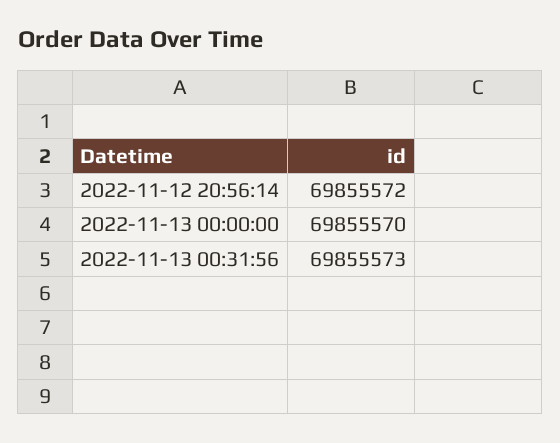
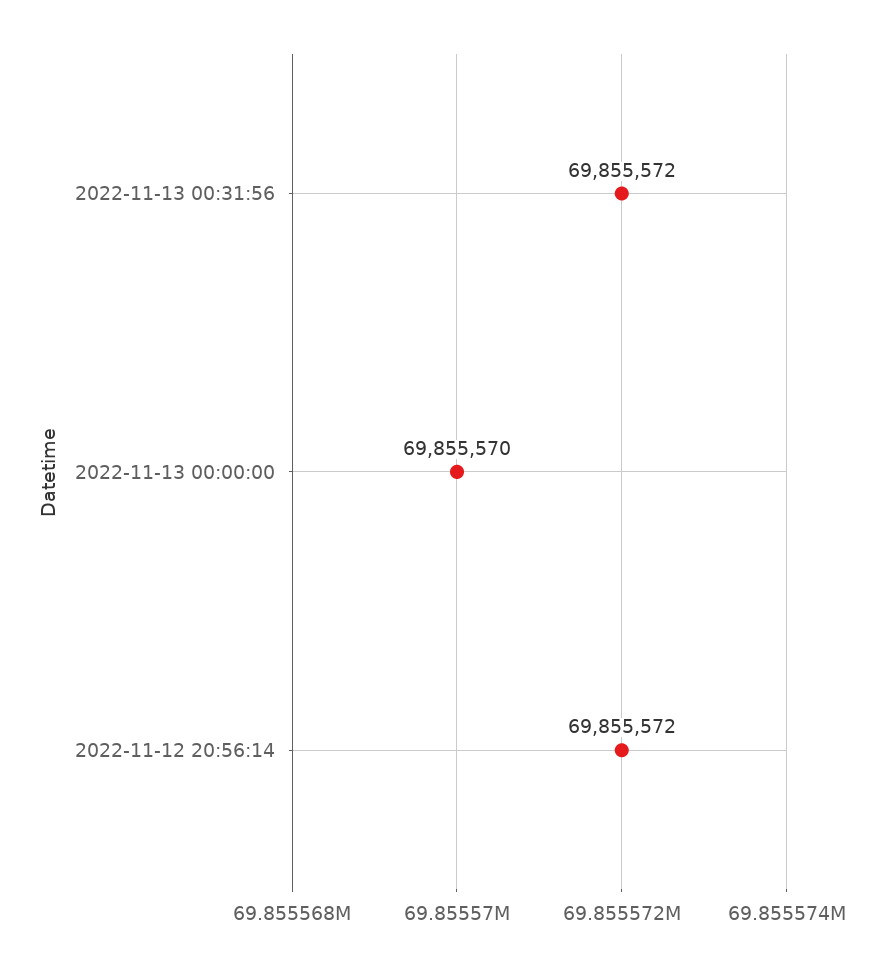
  {
    "2022-11-12 20:56:14": 69855572,
    "2022-11-13 00:00:00": 69855570,
-   "2022-11-13 00:31:56": 69855573
+   "2022-11-13 00:31:56": 69855572
  }

